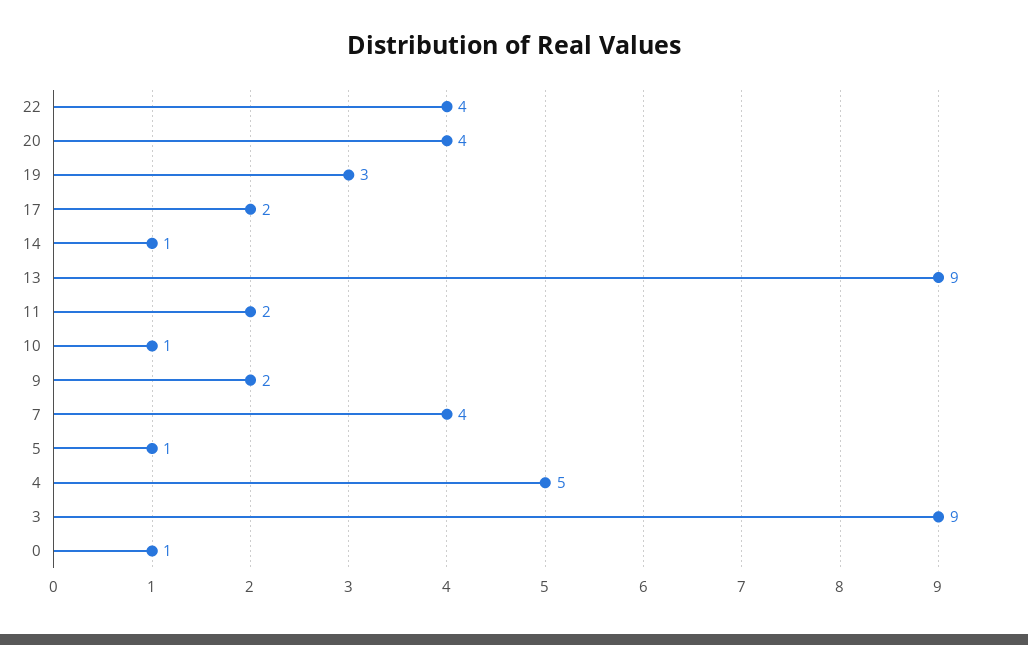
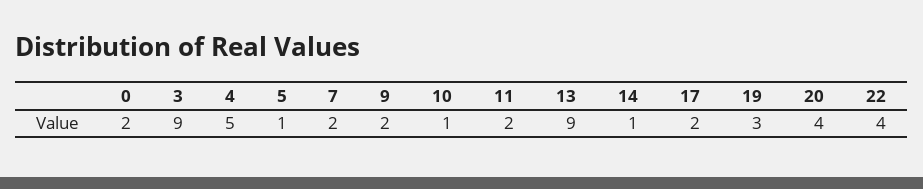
  {
    "22": 4,
    "20": 4,
    "19": 3,
    "17": 2,
    "14": 1,
    "13": 9,
    "11": 2,
    "10": 1,
    "9": 2,
-   "7": 4,
+   "7": 2,
    "5": 1,
    "4": 5,
    "3": 9,
-   "0": 1
+   "0": 2
  }

